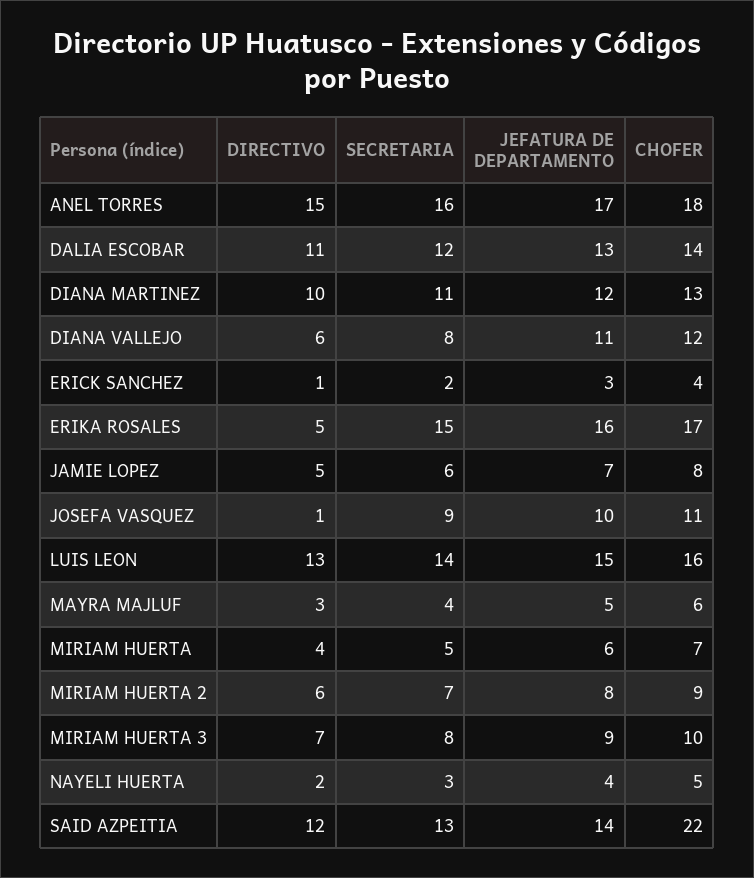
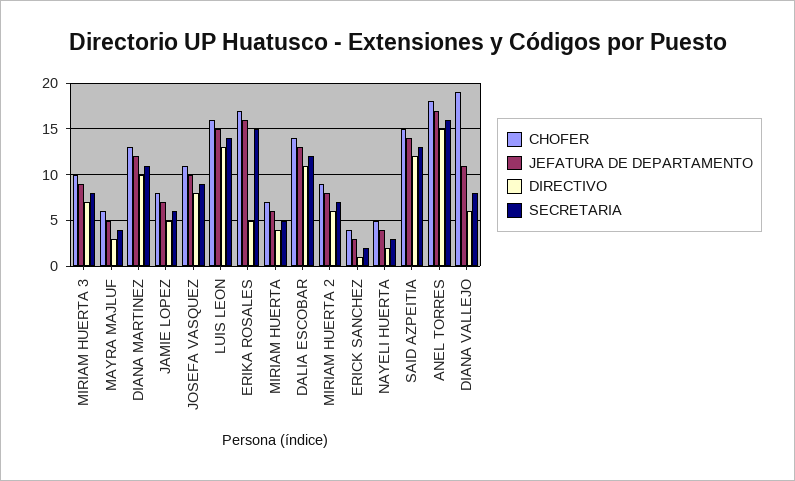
  {
    "DIRECTIVO": {
      "ANEL TORRES": 15,
      "DALIA ESCOBAR": 11,
      "DIANA MARTINEZ": 10,
      "DIANA VALLEJO": 6,
      "ERICK SANCHEZ": 1,
      "ERIKA ROSALES": 5,
      "JAMIE LOPEZ": 5,
-     "JOSEFA VASQUEZ": 1,
+     "JOSEFA VASQUEZ": 8,
      "LUIS LEON": 13,
      "MAYRA MAJLUF": 3,
      "MIRIAM HUERTA": 4,
      "MIRIAM HUERTA 2": 6,
      "MIRIAM HUERTA 3": 7,
      "NAYELI HUERTA": 2,
      "SAID AZPEITIA": 12
    },
    "SECRETARIA": {
      "ANEL TORRES": 16,
      "DALIA ESCOBAR": 12,
      "DIANA MARTINEZ": 11,
      "DIANA VALLEJO": 8,
      "ERICK SANCHEZ": 2,
      "ERIKA ROSALES": 15,
      "JAMIE LOPEZ": 6,
      "JOSEFA VASQUEZ": 9,
      "LUIS LEON": 14,
      "MAYRA MAJLUF": 4,
      "MIRIAM HUERTA": 5,
      "MIRIAM HUERTA 2": 7,
      "MIRIAM HUERTA 3": 8,
      "NAYELI HUERTA": 3,
      "SAID AZPEITIA": 13
    },
    "JEFATURA DE DEPARTAMENTO": {
      "ANEL TORRES": 17,
      "DALIA ESCOBAR": 13,
      "DIANA MARTINEZ": 12,
      "DIANA VALLEJO": 11,
      "ERICK SANCHEZ": 3,
      "ERIKA ROSALES": 16,
      "JAMIE LOPEZ": 7,
      "JOSEFA VASQUEZ": 10,
      "LUIS LEON": 15,
      "MAYRA MAJLUF": 5,
      "MIRIAM HUERTA": 6,
      "MIRIAM HUERTA 2": 8,
      "MIRIAM HUERTA 3": 9,
      "NAYELI HUERTA": 4,
      "SAID AZPEITIA": 14
    },
    "CHOFER": {
      "ANEL TORRES": 18,
      "DALIA ESCOBAR": 14,
      "DIANA MARTINEZ": 13,
-     "DIANA VALLEJO": 12,
+     "DIANA VALLEJO": 19,
      "ERICK SANCHEZ": 4,
      "ERIKA ROSALES": 17,
      "JAMIE LOPEZ": 8,
      "JOSEFA VASQUEZ": 11,
      "LUIS LEON": 16,
      "MAYRA MAJLUF": 6,
      "MIRIAM HUERTA": 7,
      "MIRIAM HUERTA 2": 9,
      "MIRIAM HUERTA 3": 10,
      "NAYELI HUERTA": 5,
-     "SAID AZPEITIA": 22
+     "SAID AZPEITIA": 15
    }
  }

